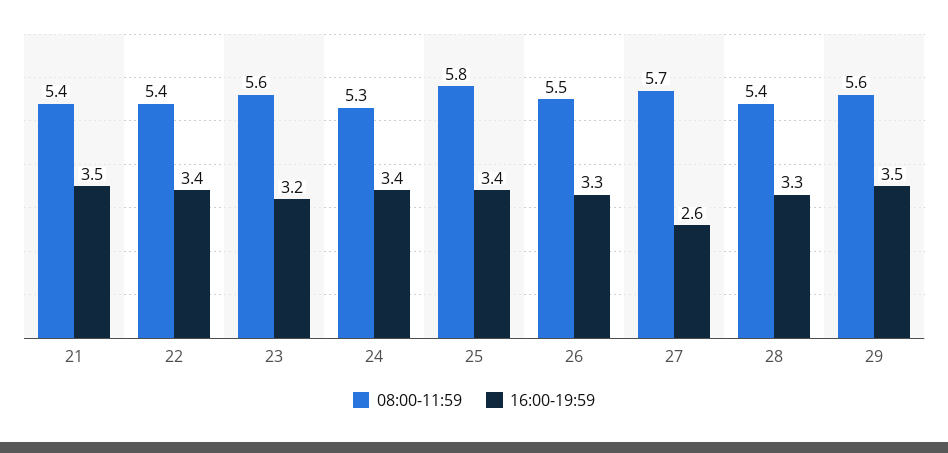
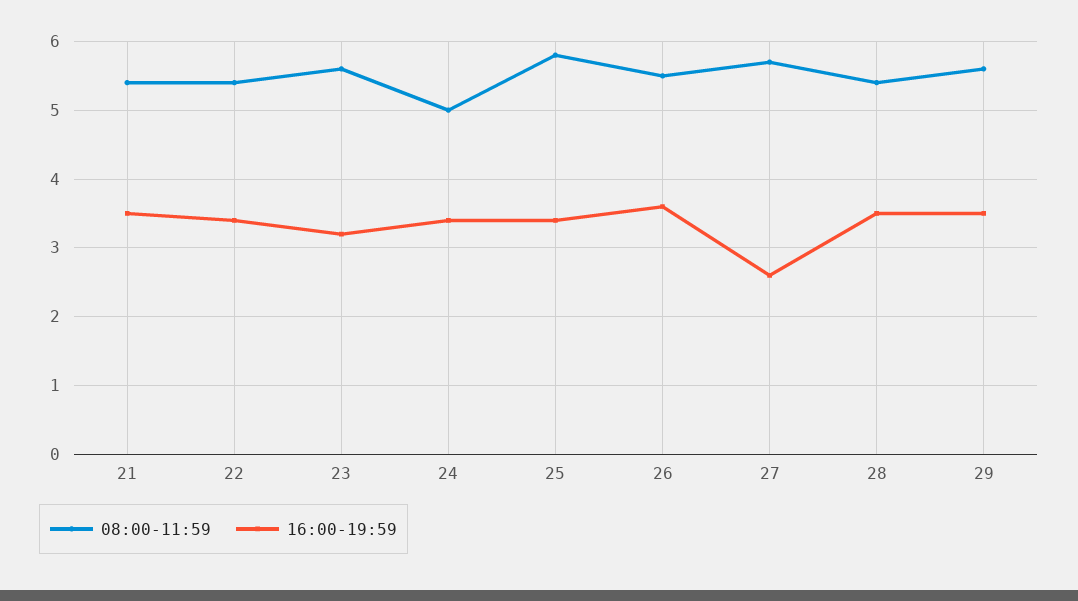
  {
    "08:00-11:59": {
      "21": 5.4,
      "22": 5.4,
      "23": 5.6,
-     "24": 5.3,
+     "24": 5,
      "25": 5.8,
      "26": 5.5,
      "27": 5.7,
      "28": 5.4,
      "29": 5.6
    },
    "16:00-19:59": {
      "21": 3.5,
      "22": 3.4,
      "23": 3.2,
      "24": 3.4,
      "25": 3.4,
-     "26": 3.3,
+     "26": 3.6,
      "27": 2.6,
-     "28": 3.3,
+     "28": 3.5,
      "29": 3.5
    }
  }

